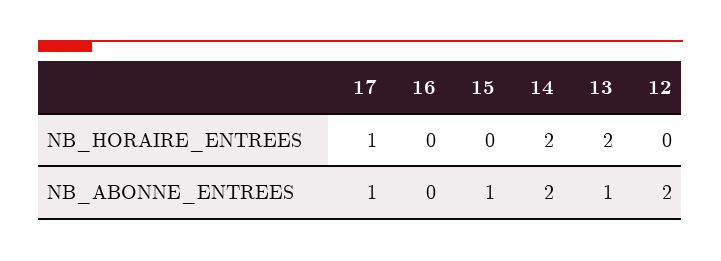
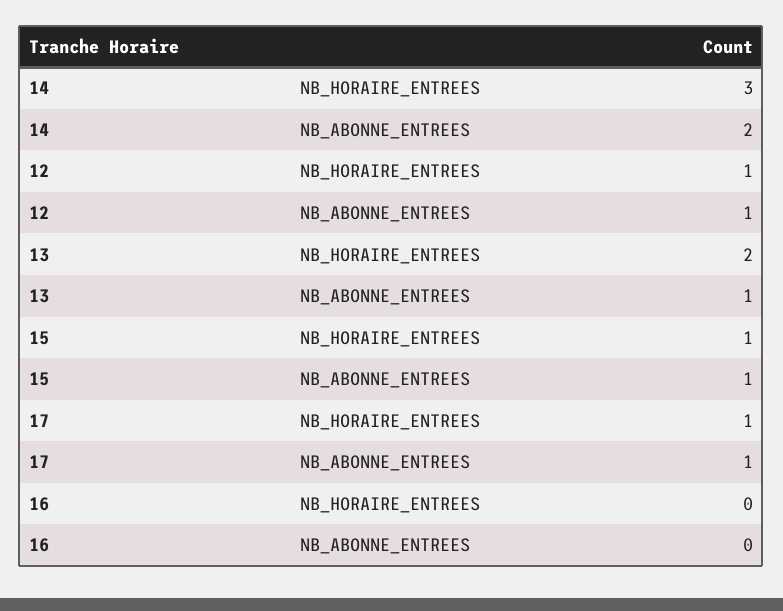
  {
    "17": {
      "NB_HORAIRE_ENTREES": 1,
      "NB_ABONNE_ENTREES": 1
    },
    "16": {
      "NB_HORAIRE_ENTREES": 0,
      "NB_ABONNE_ENTREES": 0
    },
    "15": {
-     "NB_HORAIRE_ENTREES": 0,
+     "NB_HORAIRE_ENTREES": 1,
      "NB_ABONNE_ENTREES": 1
    },
    "14": {
-     "NB_HORAIRE_ENTREES": 2,
+     "NB_HORAIRE_ENTREES": 3,
      "NB_ABONNE_ENTREES": 2
    },
    "13": {
      "NB_HORAIRE_ENTREES": 2,
      "NB_ABONNE_ENTREES": 1
    },
    "12": {
-     "NB_HORAIRE_ENTREES": 0,
+     "NB_HORAIRE_ENTREES": 1,
-     "NB_ABONNE_ENTREES": 2
+     "NB_ABONNE_ENTREES": 1
    }
  }

